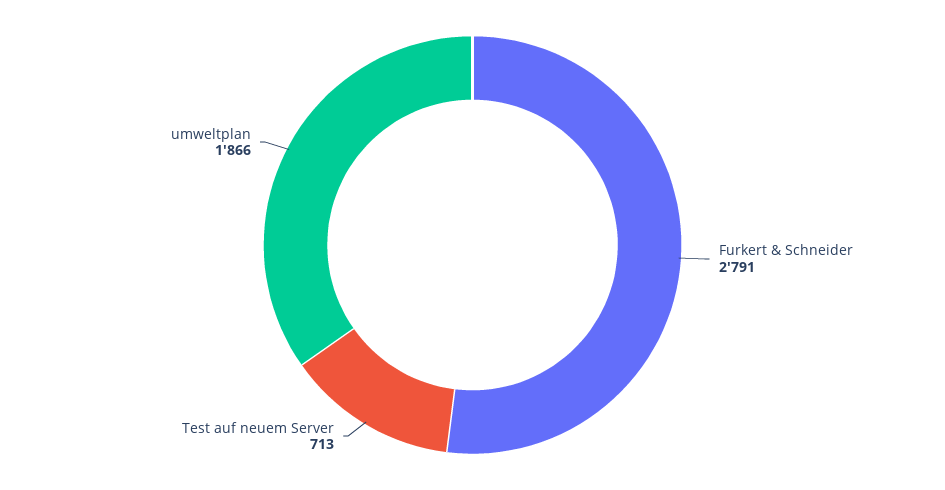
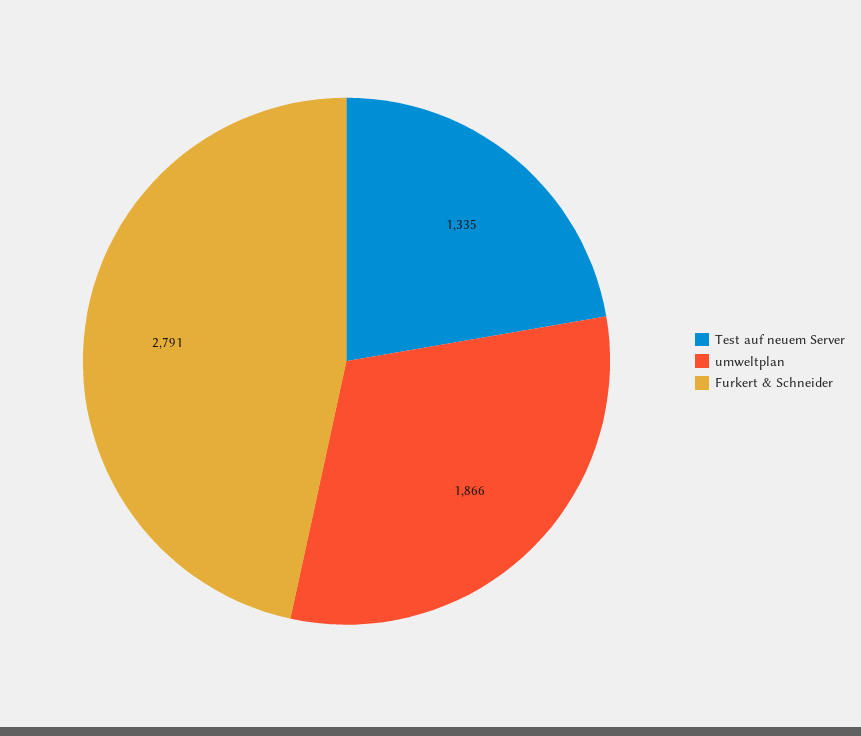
  {
    "Furkert & Schneider": 2791,
-   "Test auf neuem Server": 713,
+   "Test auf neuem Server": 1335,
    "umweltplan": 1866
  }

